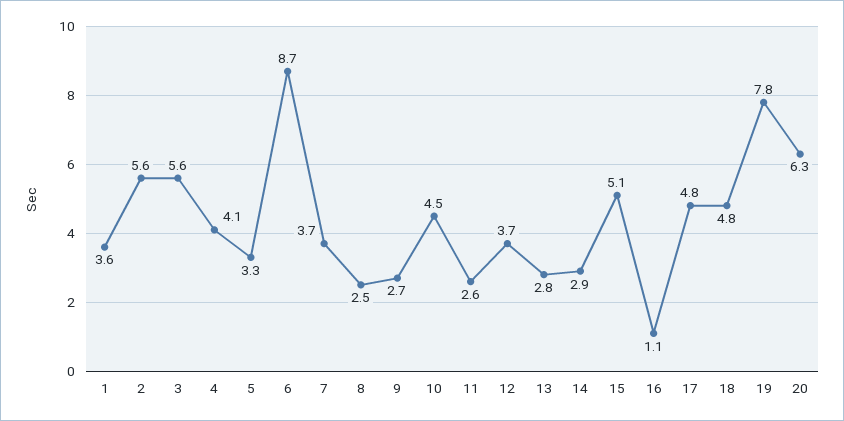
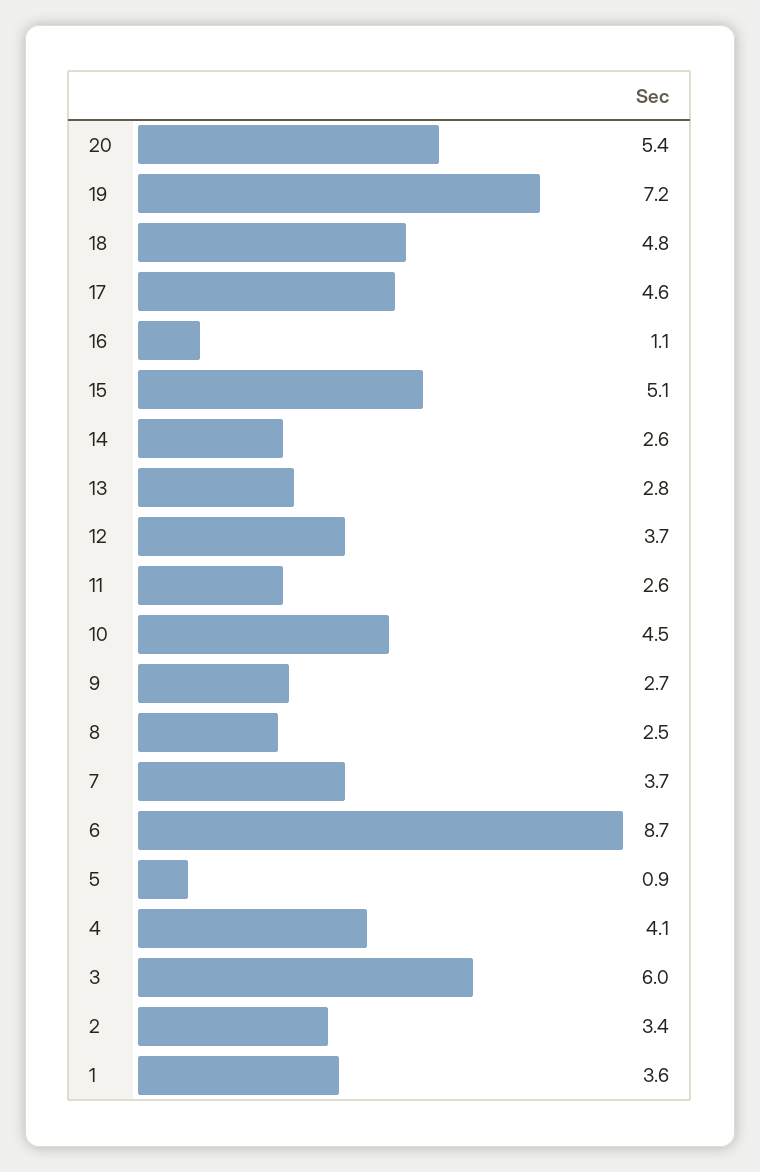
  {
    "1": 3.6,
-   "2": 5.6,
+   "2": 3.4,
-   "3": 5.6,
+   "3": 6,
    "4": 4.1,
-   "5": 3.3,
+   "5": 0.9,
    "6": 8.7,
    "7": 3.7,
    "8": 2.5,
    "9": 2.7,
    "10": 4.5,
    "11": 2.6,
    "12": 3.7,
    "13": 2.8,
-   "14": 2.9,
+   "14": 2.6,
    "15": 5.1,
    "16": 1.1,
-   "17": 4.8,
+   "17": 4.6,
    "18": 4.8,
-   "19": 7.8,
+   "19": 7.2,
-   "20": 6.3
+   "20": 5.4
  }

